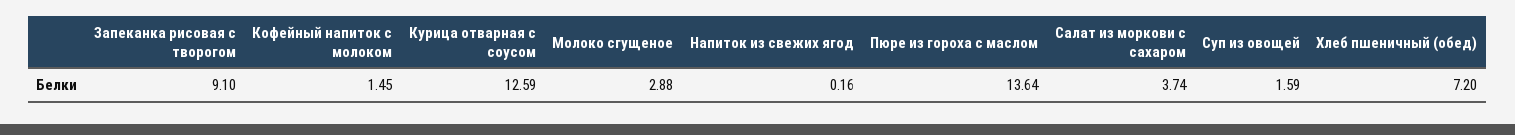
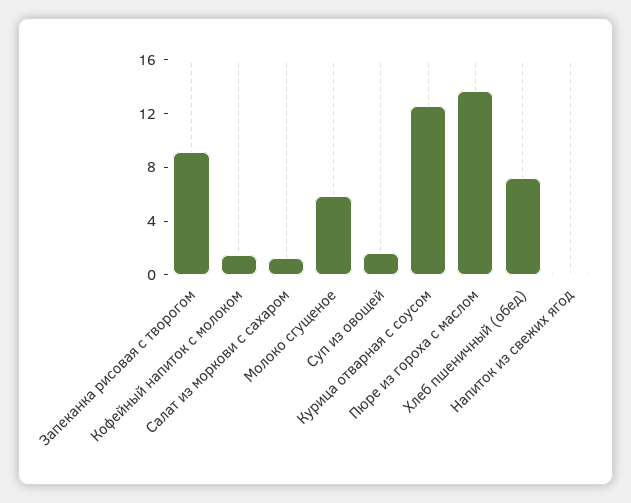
  {
    "Запеканка рисовая с творогом": 9.1,
    "Кофейный напиток с молоком": 1.45,
    "Курица отварная с соусом": 12.59,
-   "Молоко сгущеное": 2.88,
+   "Молоко сгущеное": 6,
    "Напиток из свежих ягод": 0.16,
    "Пюре из гороха с маслом": 13.64,
-   "Салат из моркови с сахаром": 3.74,
+   "Салат из моркови с сахаром": 1,
    "Суп из овощей": 1.59,
    "Хлеб пшеничный (обед)": 7.2
  }

